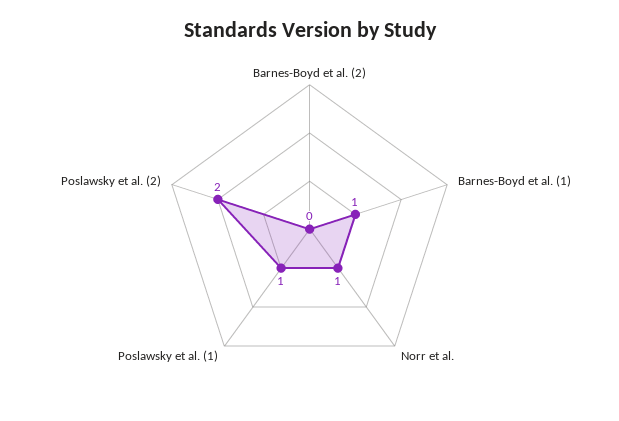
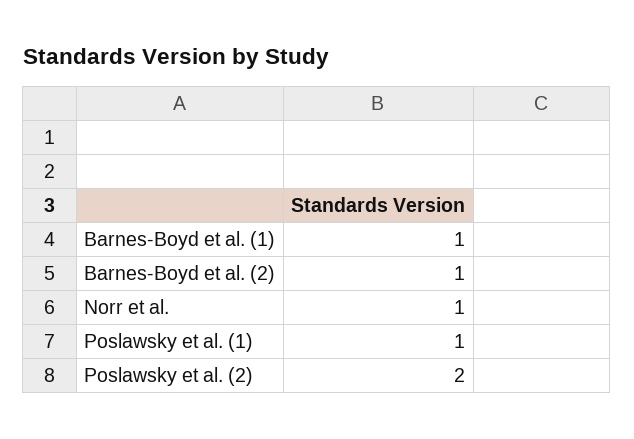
  {
-   "Barnes-Boyd et al. (2)": 0,
+   "Barnes-Boyd et al. (2)": 1,
    "Barnes-Boyd et al. (1)": 1,
    "Norr et al.": 1,
    "Poslawsky et al. (1)": 1,
    "Poslawsky et al. (2)": 2
  }

